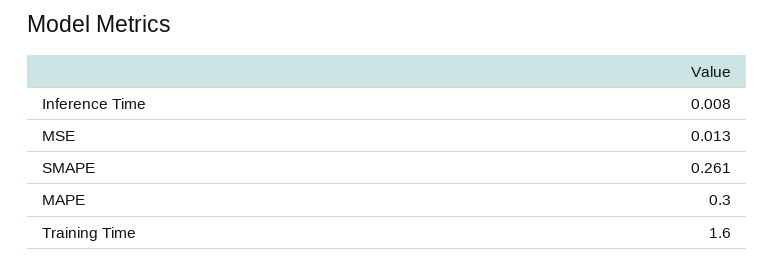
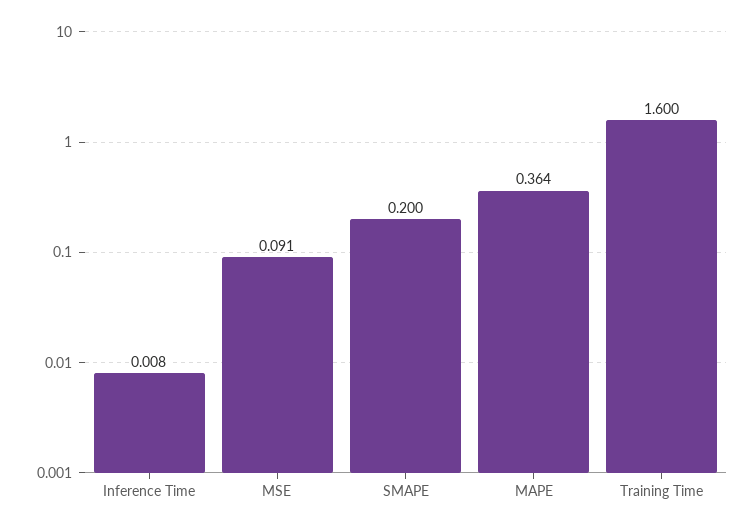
  {
    "Inference Time": 0.008,
-   "MSE": 0.013,
+   "MSE": 0.091,
-   "SMAPE": 0.261,
+   "SMAPE": 0.2,
-   "MAPE": 0.3,
+   "MAPE": 0.364,
    "Training Time": 1.6
  }

